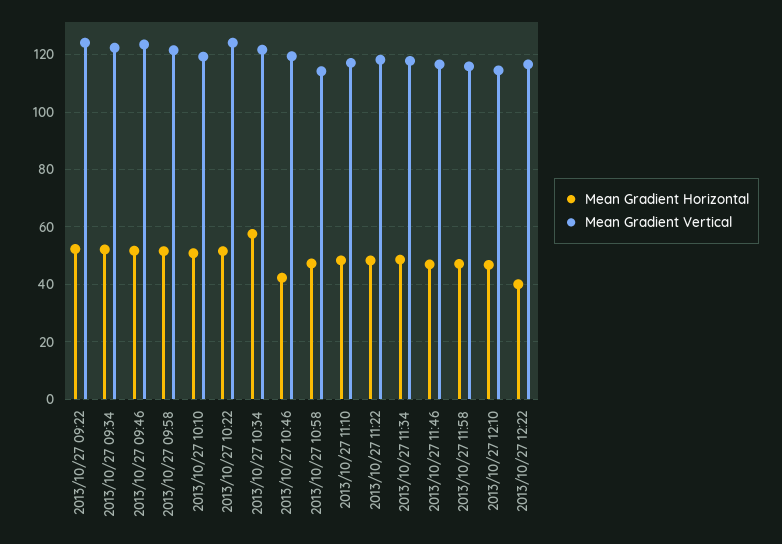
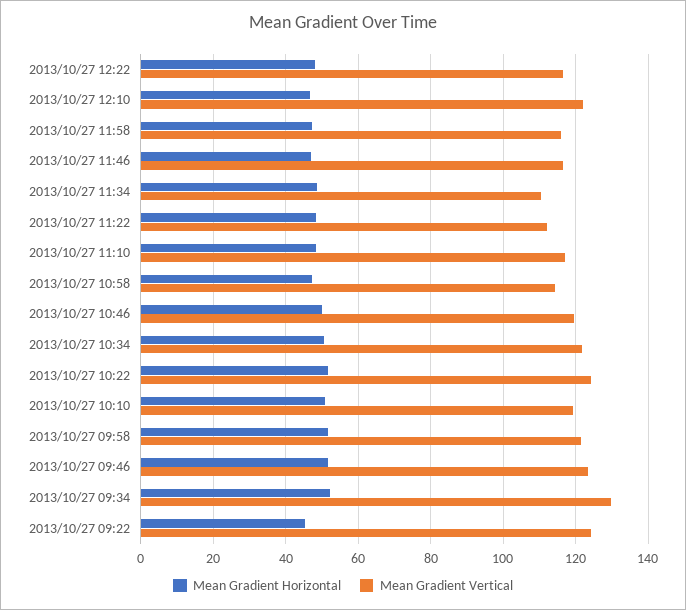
  {
    "Mean Gradient Horizontal": {
-     "2013/10/27 09:22": 52.5,
+     "2013/10/27 09:22": 46,
      "2013/10/27 09:34": 52,
      "2013/10/27 09:46": 52,
      "2013/10/27 09:58": 52,
      "2013/10/27 10:10": 50,
      "2013/10/27 10:22": 52,
-     "2013/10/27 10:34": 57.5,
+     "2013/10/27 10:34": 50,
-     "2013/10/27 10:46": 42.5,
+     "2013/10/27 10:46": 50,
      "2013/10/27 10:58": 48,
      "2013/10/27 11:10": 48,
      "2013/10/27 11:22": 48,
      "2013/10/27 11:34": 48,
      "2013/10/27 11:46": 46,
      "2013/10/27 11:58": 48,
      "2013/10/27 12:10": 46,
-     "2013/10/27 12:22": 40
+     "2013/10/27 12:22": 48
    },
    "Mean Gradient Vertical": {
      "2013/10/27 09:22": 124,
-     "2013/10/27 09:34": 122.5,
+     "2013/10/27 09:34": 130,
      "2013/10/27 09:46": 124,
      "2013/10/27 09:58": 122,
      "2013/10/27 10:10": 120,
      "2013/10/27 10:22": 124,
      "2013/10/27 10:34": 122,
      "2013/10/27 10:46": 120,
      "2013/10/27 10:58": 114,
      "2013/10/27 11:10": 118,
-     "2013/10/27 11:22": 117.5,
+     "2013/10/27 11:22": 112,
-     "2013/10/27 11:34": 117.5,
+     "2013/10/27 11:34": 110,
      "2013/10/27 11:46": 116,
      "2013/10/27 11:58": 116,
-     "2013/10/27 12:10": 115,
+     "2013/10/27 12:10": 122,
      "2013/10/27 12:22": 116
    }
  }

